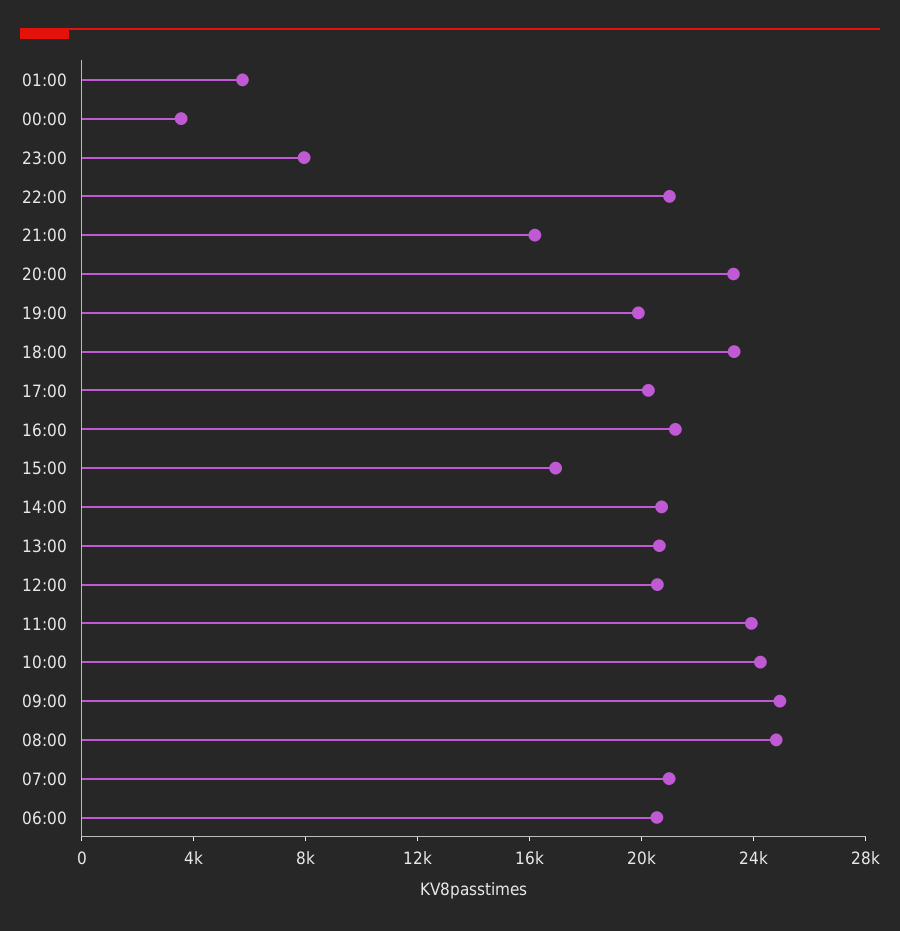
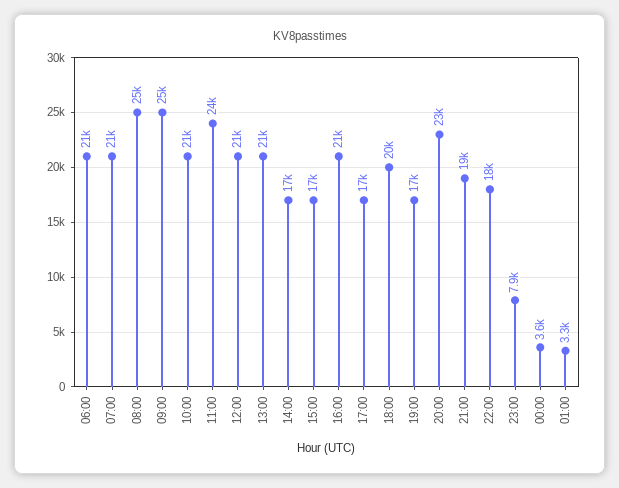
  {
-   "01:00": 6000,
+   "01:00": 3300,
    "00:00": 3600,
    "23:00": 7900,
-   "22:00": 21000,
+   "22:00": 18000,
-   "21:00": 16000,
+   "21:00": 19000,
    "20:00": 23000,
-   "19:00": 20000,
+   "19:00": 17000,
-   "18:00": 23000,
+   "18:00": 20000,
-   "17:00": 20000,
+   "17:00": 17000,
    "16:00": 21000,
    "15:00": 17000,
-   "14:00": 21000,
+   "14:00": 17000,
    "13:00": 21000,
    "12:00": 21000,
    "11:00": 24000,
-   "10:00": 24000,
+   "10:00": 21000,
    "09:00": 25000,
    "08:00": 25000,
    "07:00": 21000,
    "06:00": 21000
  }

